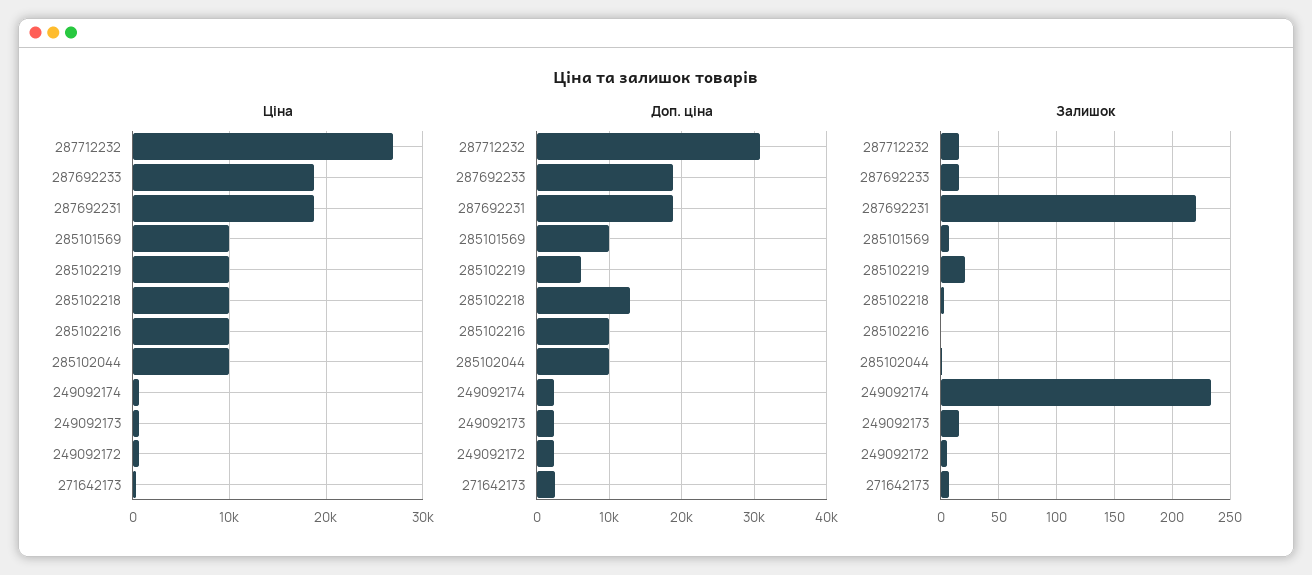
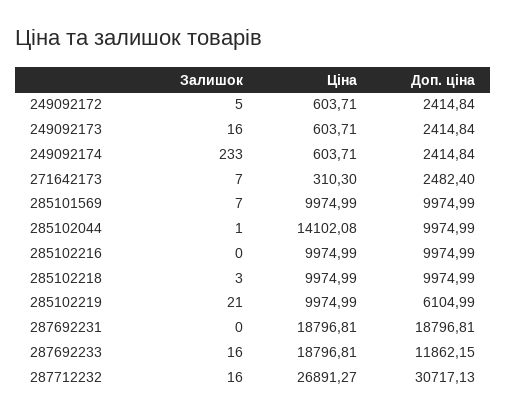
  {
    "Ціна": {
      "287712232": 26891.27,
      "287692233": 18796.81,
      "287692231": 18796.81,
      "285101569": 9974.99,
      "285102219": 9974.99,
      "285102218": 9974.99,
      "285102216": 9974.99,
-     "285102044": 10000,
+     "285102044": 14102.08,
      "249092174": 603.71,
      "249092173": 603.71,
      "249092172": 603.71,
      "271642173": 310.3
    },
    "Доп. ціна": {
      "287712232": 30717.13,
-     "287692233": 19000,
+     "287692233": 11862.15,
      "287692231": 18796.81,
      "285101569": 9974.99,
      "285102219": 6104.99,
-     "285102218": 13000,
+     "285102218": 9974.99,
      "285102216": 9974.99,
      "285102044": 9974.99,
      "249092174": 2414.84,
      "249092173": 2414.84,
      "249092172": 2414.84,
      "271642173": 2482.4
    },
    "Залишок": {
      "287712232": 16,
      "287692233": 16,
-     "287692231": 220,
+     "287692231": 0,
      "285101569": 7,
      "285102219": 21,
      "285102218": 3,
      "285102216": 0,
      "285102044": 1,
      "249092174": 233,
      "249092173": 16,
      "249092172": 5,
      "271642173": 7
    }
  }

